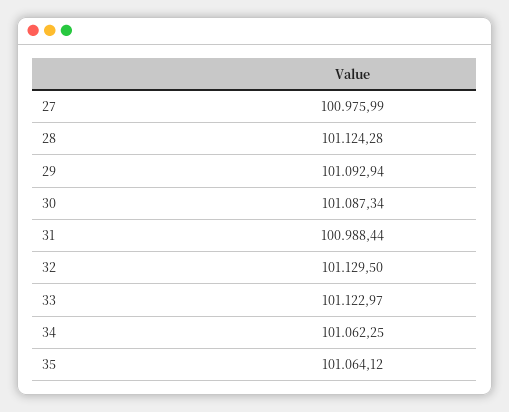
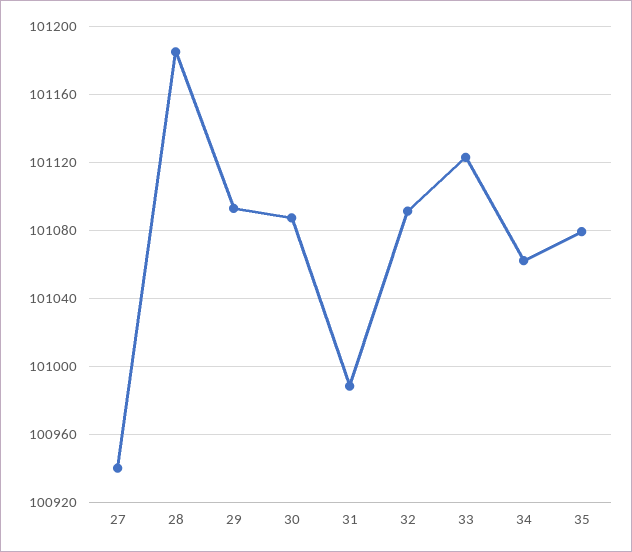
  {
-   "27": 100975.99,
+   "27": 100940,
-   "28": 101124.28,
+   "28": 101185,
    "29": 101092.94,
    "30": 101087.34,
    "31": 100988.44,
-   "32": 101129.5,
+   "32": 101090,
    "33": 101122.97,
    "34": 101062.25,
-   "35": 101064.12
+   "35": 101080
  }

